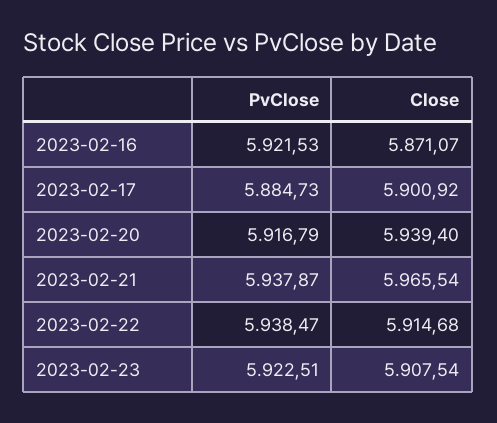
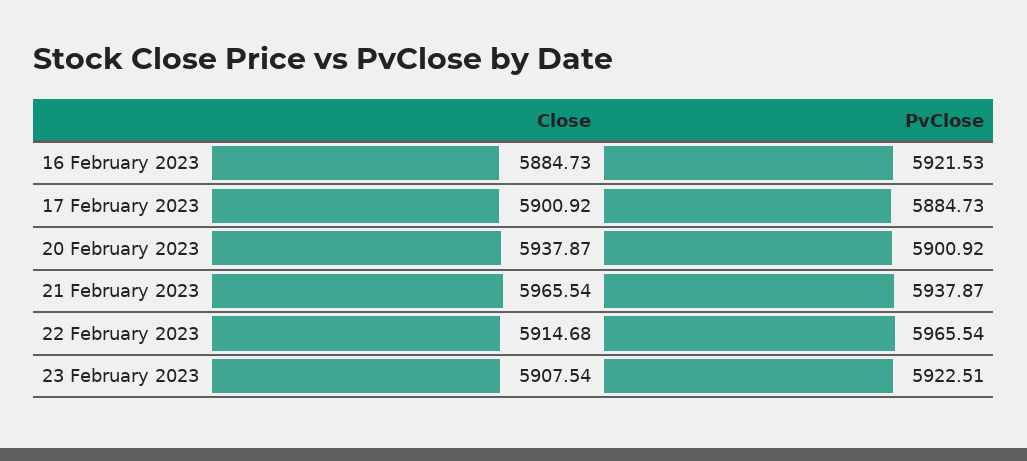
  {
    "PvClose": {
      "2023-02-16": 5921.53,
      "2023-02-17": 5884.73,
-     "2023-02-20": 5916.79,
+     "2023-02-20": 5900.92,
      "2023-02-21": 5937.87,
-     "2023-02-22": 5938.47,
+     "2023-02-22": 5965.54,
      "2023-02-23": 5922.51
    },
    "Close": {
-     "2023-02-16": 5871.07,
+     "2023-02-16": 5884.73,
      "2023-02-17": 5900.92,
-     "2023-02-20": 5939.4,
+     "2023-02-20": 5937.87,
      "2023-02-21": 5965.54,
      "2023-02-22": 5914.68,
      "2023-02-23": 5907.54
    }
  }

